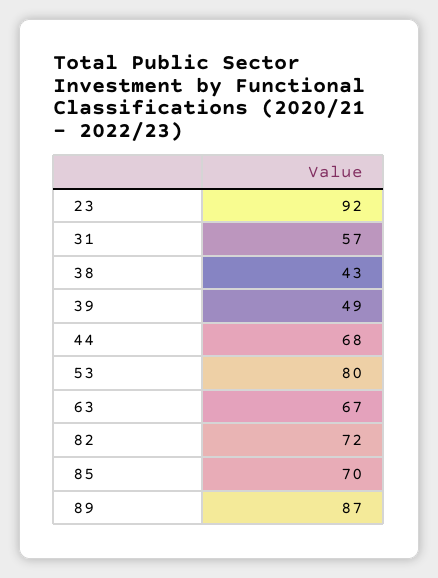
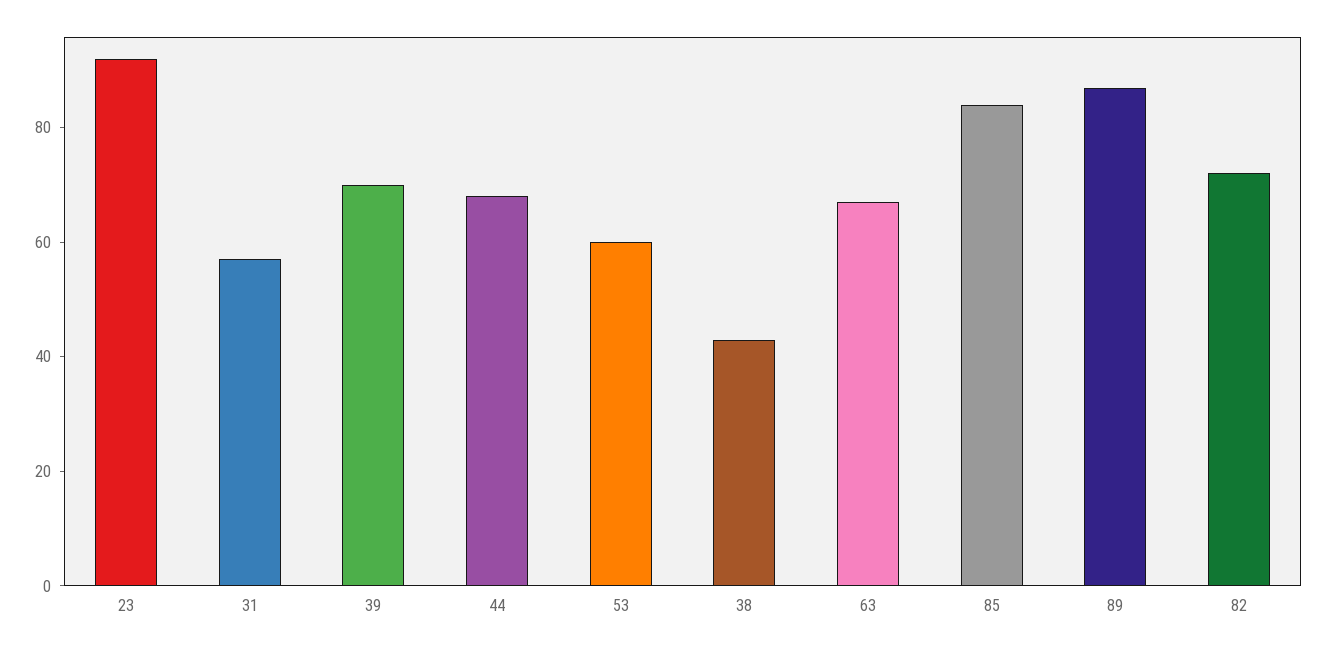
  {
    "23": 92,
    "31": 57,
    "38": 43,
-   "39": 49,
+   "39": 70,
    "44": 68,
-   "53": 80,
+   "53": 60,
    "63": 67,
    "82": 72,
-   "85": 70,
+   "85": 85,
    "89": 87
  }

